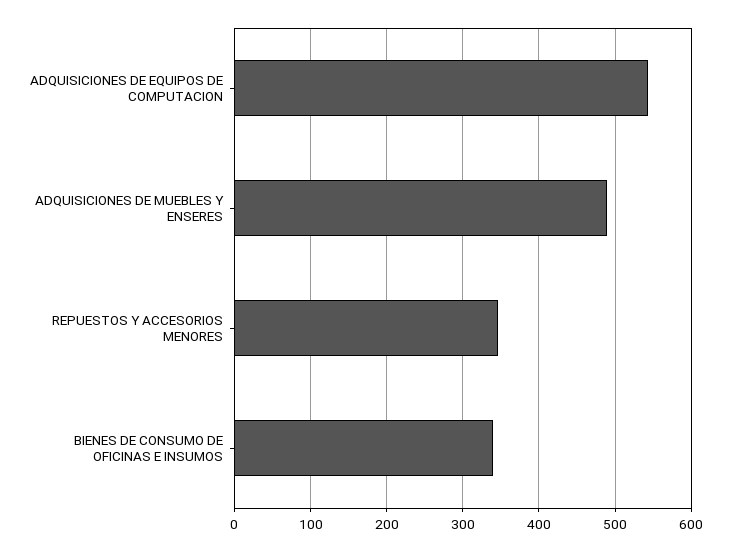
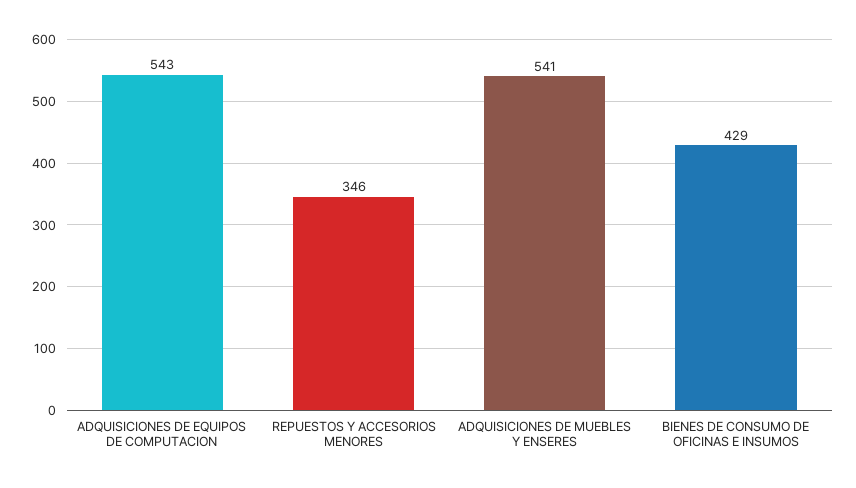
  {
    "ADQUISICIONES DE EQUIPOS DE COMPUTACION": 543,
-   "ADQUISICIONES DE MUEBLES Y ENSERES": 490,
+   "ADQUISICIONES DE MUEBLES Y ENSERES": 541,
    "REPUESTOS Y ACCESORIOS MENORES": 346,
-   "BIENES DE CONSUMO DE OFICINAS E INSUMOS": 340
+   "BIENES DE CONSUMO DE OFICINAS E INSUMOS": 429
  }

